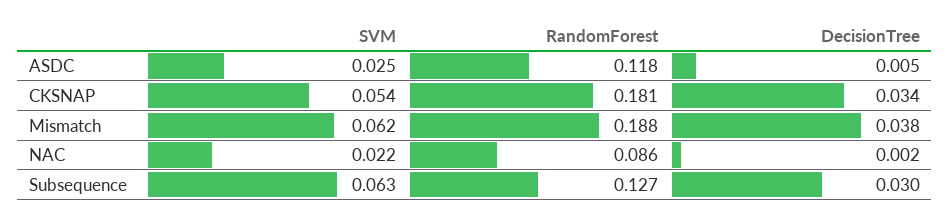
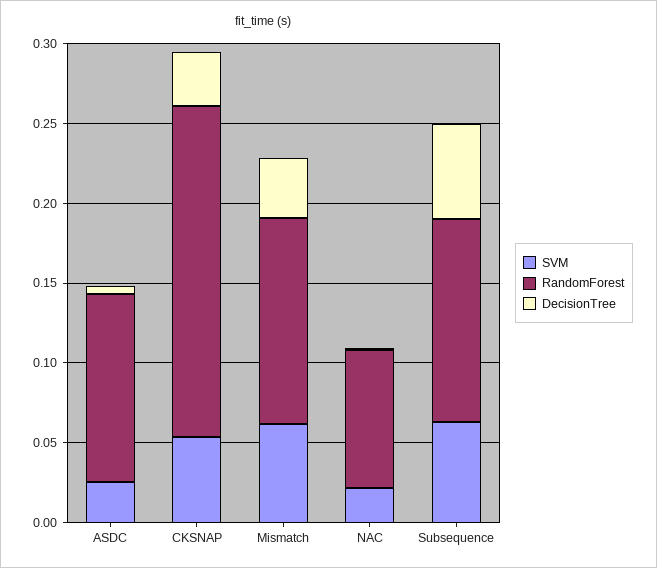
  {
    "SVM": {
      "ASDC": 0.025,
      "CKSNAP": 0.054,
      "Mismatch": 0.062,
      "NAC": 0.022,
      "Subsequence": 0.063
    },
    "RandomForest": {
      "ASDC": 0.118,
-     "CKSNAP": 0.181,
+     "CKSNAP": 0.21,
-     "Mismatch": 0.188,
+     "Mismatch": 0.13,
      "NAC": 0.086,
      "Subsequence": 0.127
    },
    "DecisionTree": {
      "ASDC": 0.005,
      "CKSNAP": 0.034,
      "Mismatch": 0.038,
      "NAC": 0.002,
-     "Subsequence": 0.03
+     "Subsequence": 0.06
    }
  }

